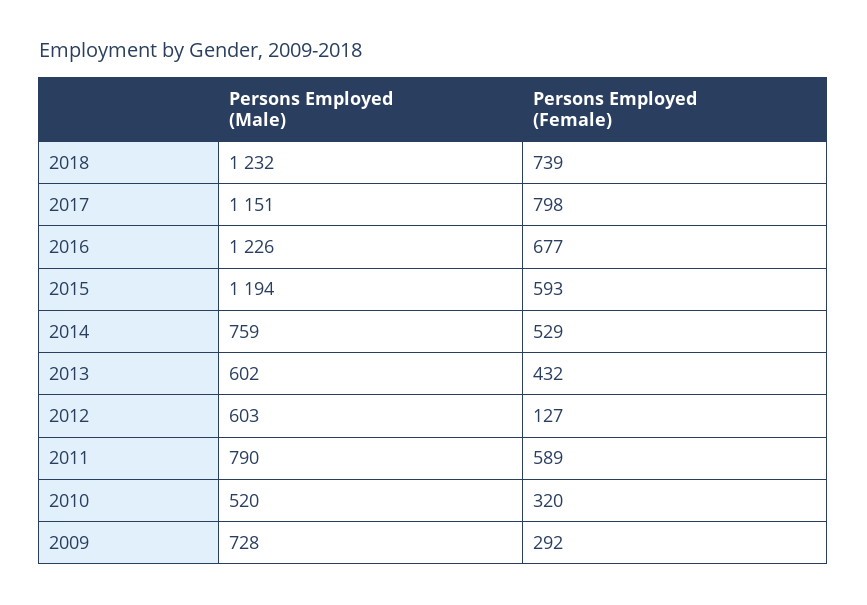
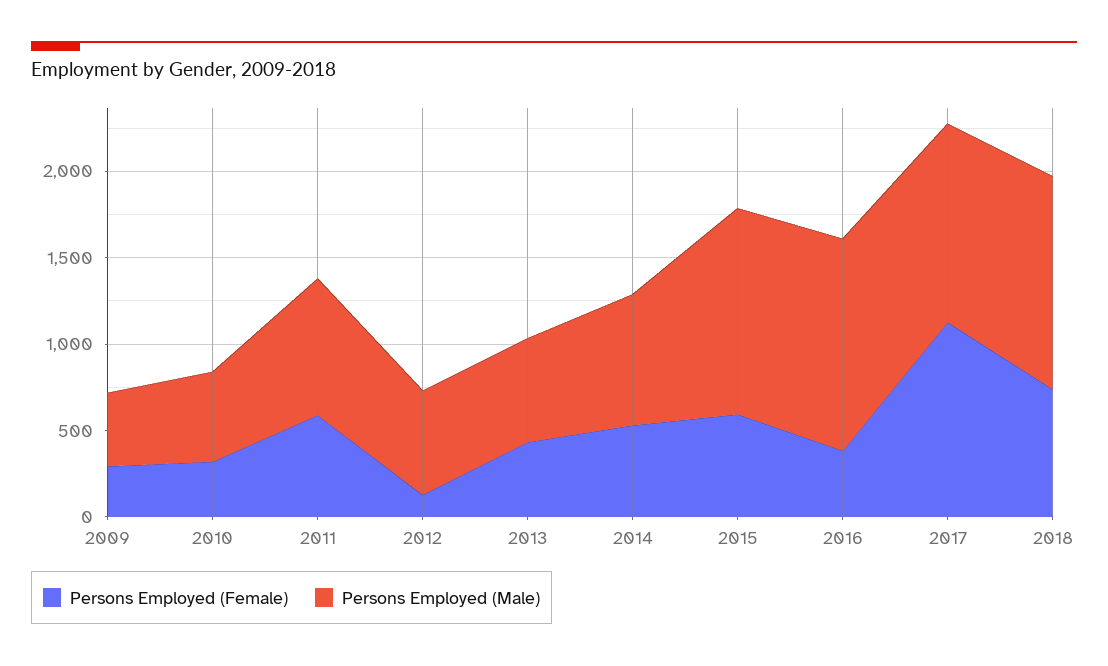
  {
    "Persons Employed (Male)": {
      "2018": 1232,
      "2017": 1151,
      "2016": 1226,
      "2015": 1194,
      "2014": 759,
      "2013": 602,
      "2012": 603,
      "2011": 790,
      "2010": 520,
-     "2009": 728
+     "2009": 400
    },
    "Persons Employed (Female)": {
      "2018": 739,
-     "2017": 798,
+     "2017": 1100,
-     "2016": 677,
+     "2016": 400,
      "2015": 593,
      "2014": 529,
      "2013": 432,
      "2012": 127,
      "2011": 589,
      "2010": 320,
      "2009": 292
    }
  }

